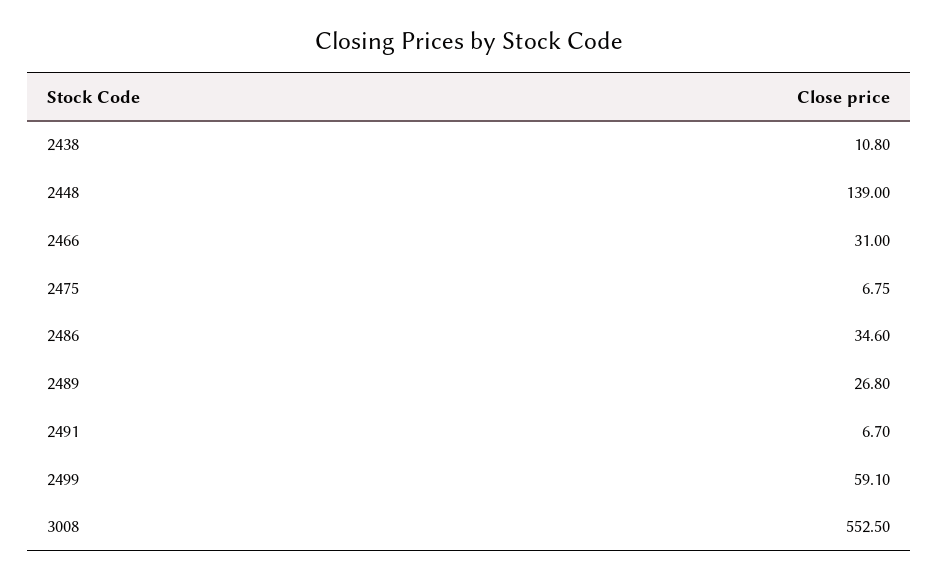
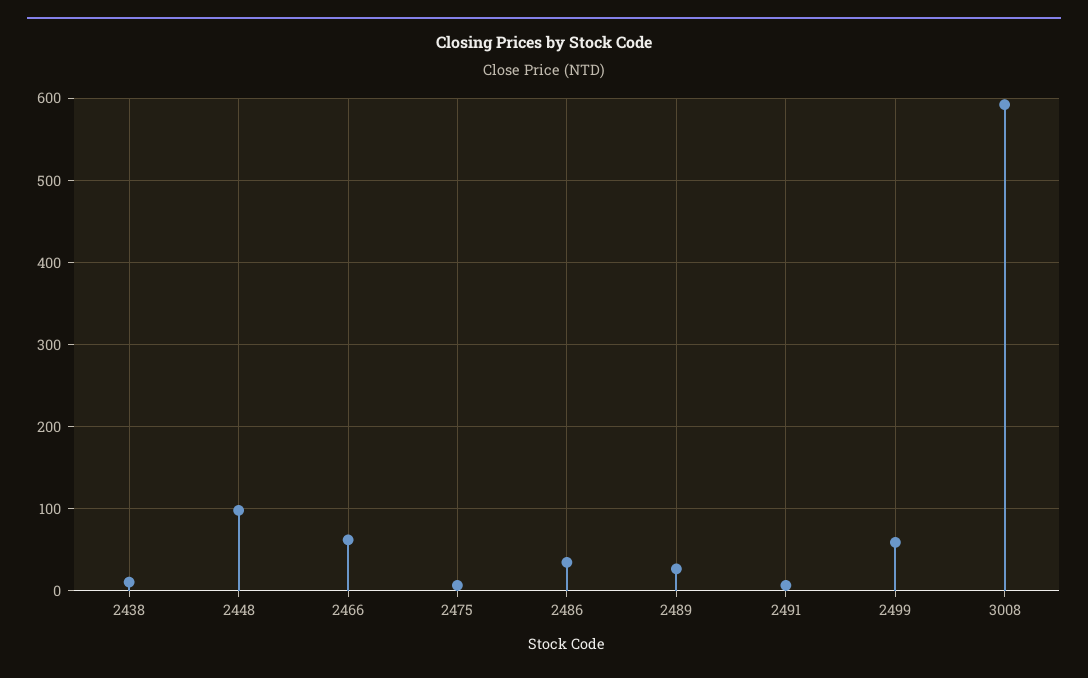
  {
    "2438": 10.8,
-   "2448": 139,
+   "2448": 100,
-   "2466": 31,
+   "2466": 60,
    "2475": 6.75,
    "2486": 34.6,
    "2489": 26.8,
    "2491": 6.7,
    "2499": 59.1,
-   "3008": 552.5
+   "3008": 590
  }

